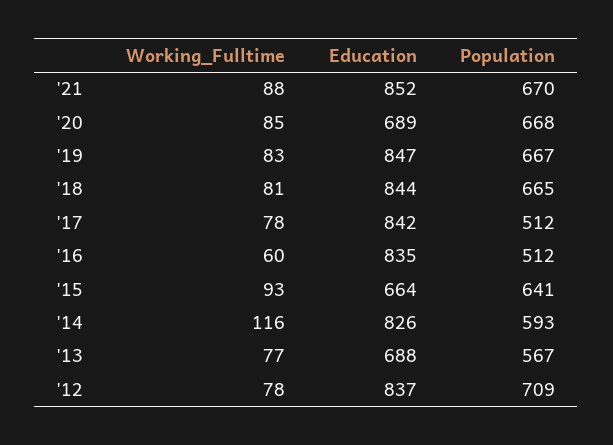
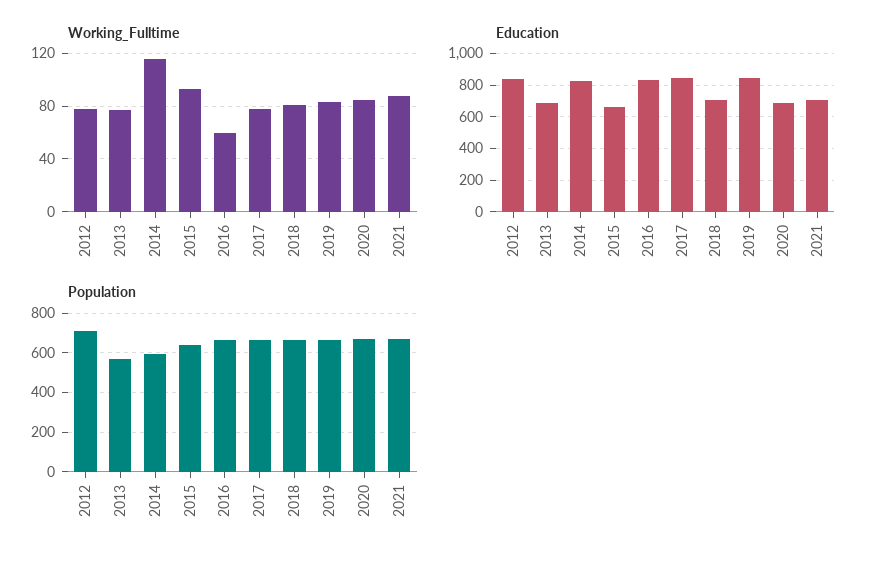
  {
    "Working_Fulltime": {
      "'21": 88,
      "'20": 85,
      "'19": 83,
      "'18": 81,
      "'17": 78,
      "'16": 60,
      "'15": 93,
      "'14": 116,
      "'13": 77,
      "'12": 78
    },
    "Education": {
-     "'21": 852,
+     "'21": 700,
      "'20": 689,
      "'19": 847,
-     "'18": 844,
+     "'18": 700,
      "'17": 842,
      "'16": 835,
      "'15": 664,
      "'14": 826,
      "'13": 688,
      "'12": 837
    },
    "Population": {
      "'21": 670,
      "'20": 668,
      "'19": 667,
      "'18": 665,
-     "'17": 512,
+     "'17": 650,
-     "'16": 512,
+     "'16": 650,
      "'15": 641,
      "'14": 593,
      "'13": 567,
      "'12": 709
    }
  }

